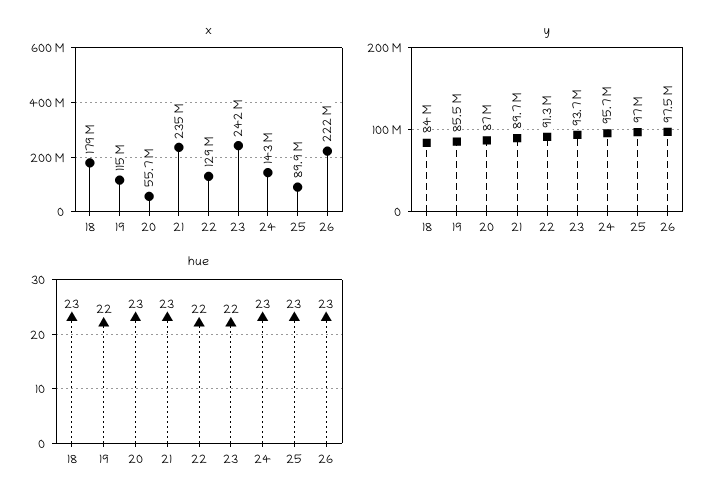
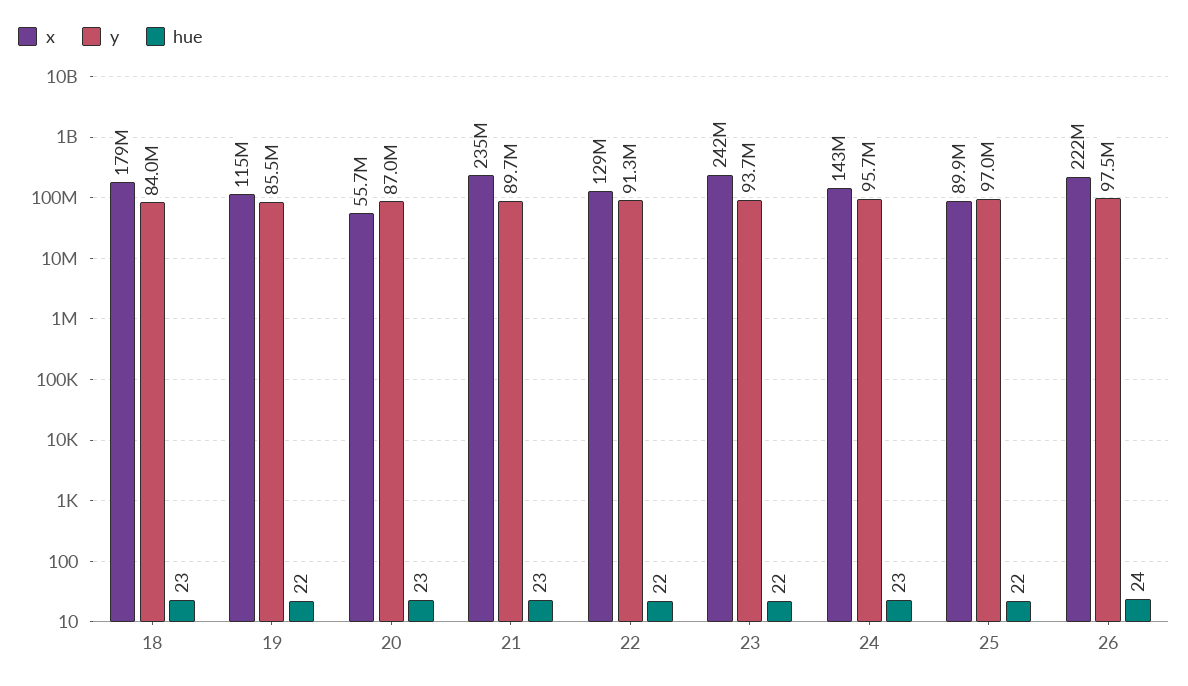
  {
    "x": {
      "18": 179000000,
      "19": 115000000,
      "20": 55700000,
      "21": 235000000,
      "22": 129000000,
      "23": 242000000,
      "24": 143000000,
      "25": 89900000,
      "26": 222000000
    },
    "y": {
      "18": 84000000,
      "19": 85500000,
      "20": 87000000,
      "21": 89700000,
      "22": 91300000,
      "23": 93700000,
      "24": 95700000,
      "25": 97000000,
      "26": 97500000
    },
    "hue": {
      "18": 23,
      "19": 22,
      "20": 23,
      "21": 23,
      "22": 22,
      "23": 22,
      "24": 23,
-     "25": 23,
+     "25": 22,
-     "26": 23
+     "26": 24
    }
  }

